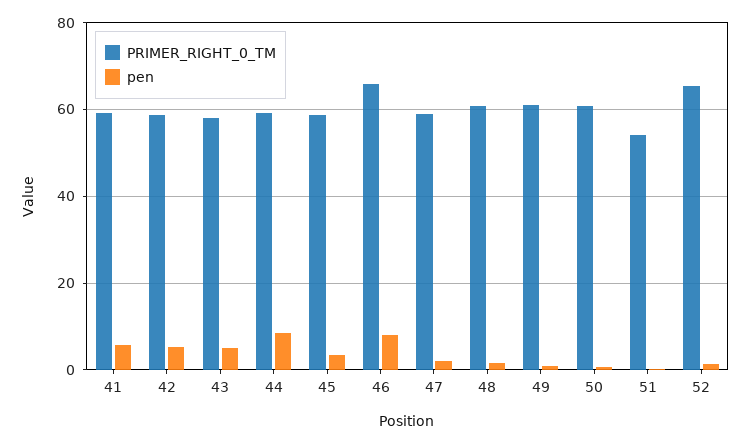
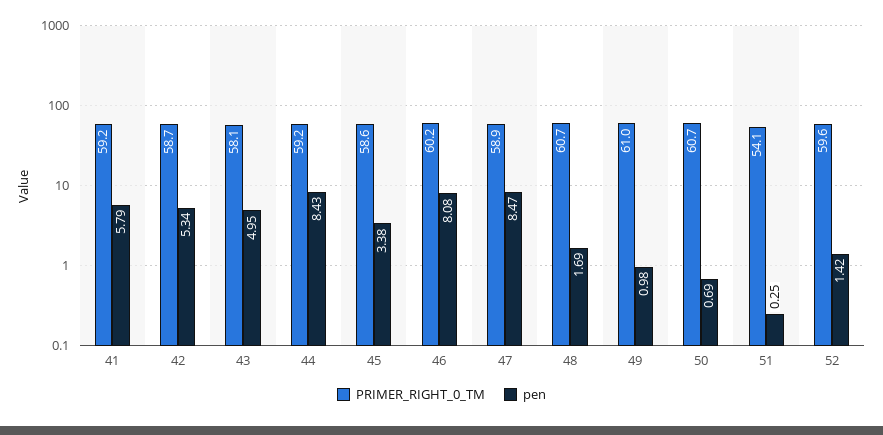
  {
    "PRIMER_RIGHT_0_TM": {
      "41": 59.2,
      "42": 58.7,
      "43": 58.1,
      "44": 59.2,
      "45": 58.6,
-     "46": 66,
+     "46": 60.2,
      "47": 58.9,
      "48": 60.7,
      "49": 61,
      "50": 60.7,
      "51": 54.1,
-     "52": 66
+     "52": 59.6
    },
    "pen": {
      "41": 5.79,
      "42": 5.34,
      "43": 4.95,
      "44": 8.43,
      "45": 3.38,
      "46": 8.08,
-     "47": 2,
+     "47": 8.47,
      "48": 1.69,
      "49": 0.98,
      "50": 0.69,
      "51": 0.25,
      "52": 1.42
    }
  }

